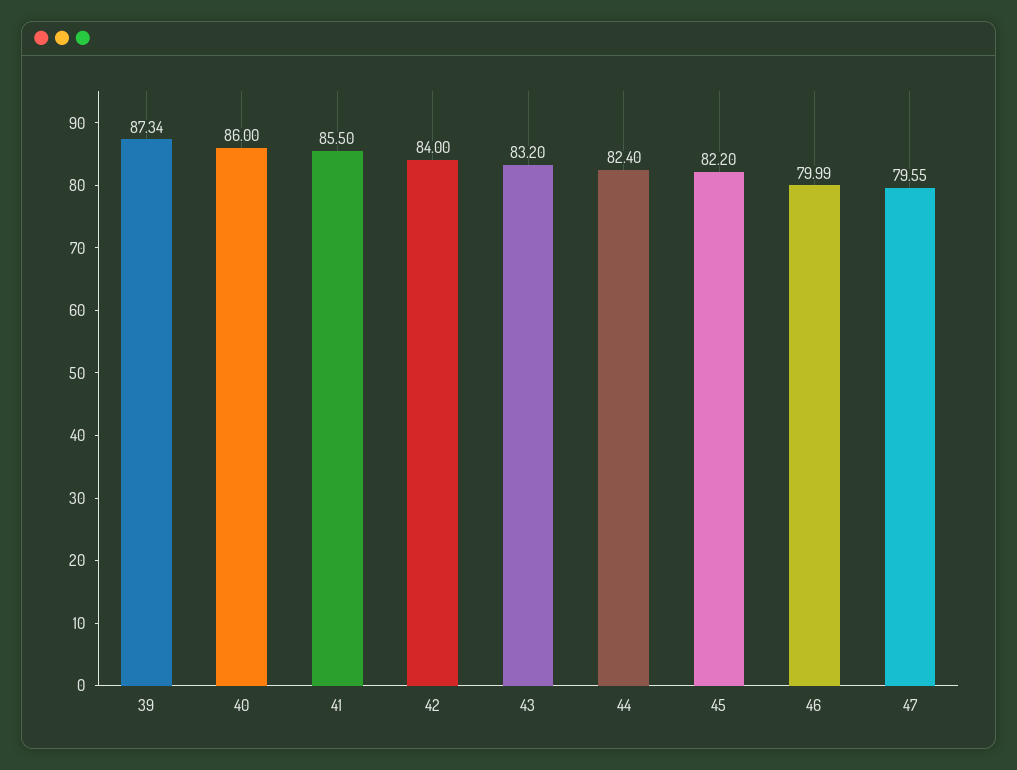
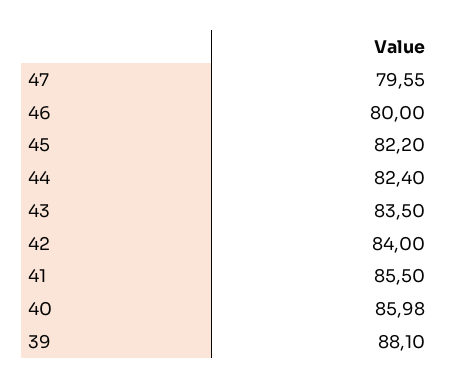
  {
-   "39": 87.34,
+   "39": 88.1,
-   "40": 86,
+   "40": 85.98,
    "41": 85.5,
    "42": 84,
-   "43": 83.2,
+   "43": 83.5,
    "44": 82.4,
    "45": 82.2,
-   "46": 79.99,
+   "46": 80,
    "47": 79.55
  }

